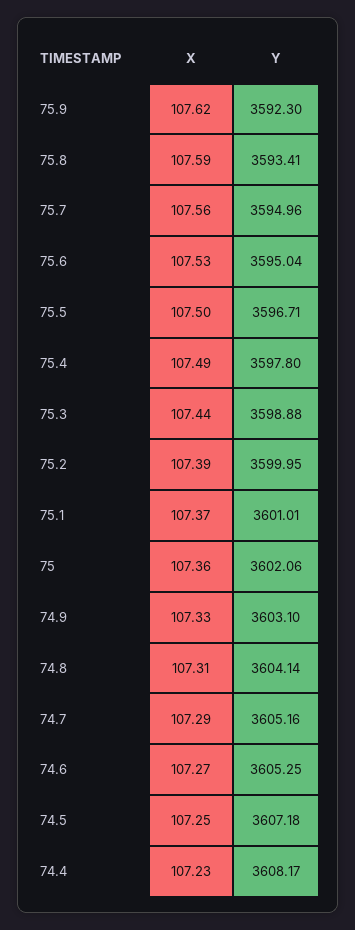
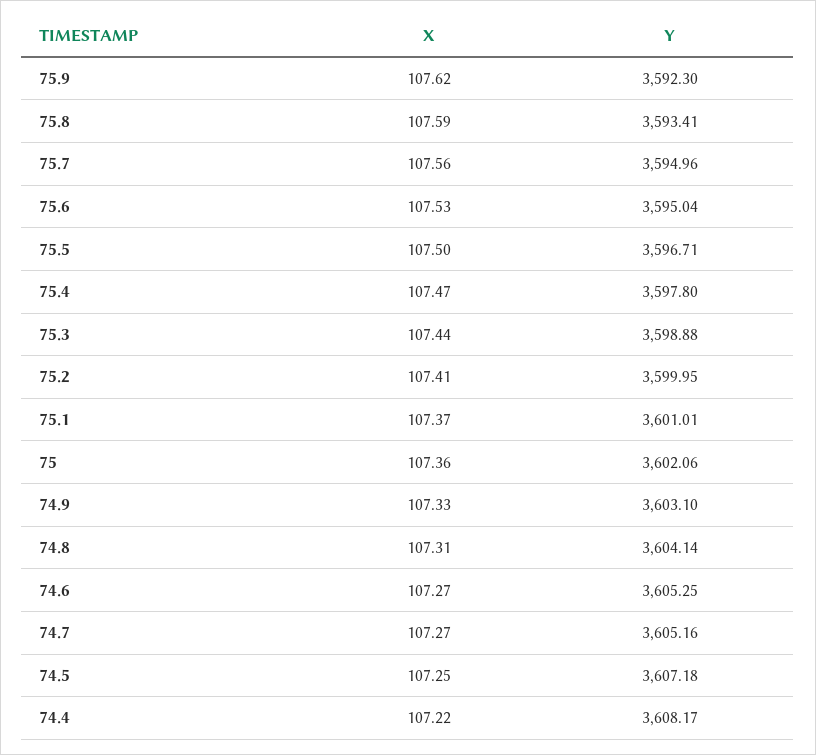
  {
    "X": {
      "75.9": 107.62,
      "75.8": 107.59,
      "75.7": 107.56,
      "75.6": 107.53,
      "75.5": 107.5,
-     "75.4": 107.49,
+     "75.4": 107.47,
      "75.3": 107.44,
-     "75.2": 107.39,
+     "75.2": 107.41,
      "75.1": 107.37,
      "75": 107.36,
      "74.9": 107.33,
      "74.8": 107.31,
-     "74.7": 107.29,
+     "74.7": 107.27,
      "74.6": 107.27,
      "74.5": 107.25,
-     "74.4": 107.23
+     "74.4": 107.22
    },
    "Y": {
      "75.9": 3592.3,
      "75.8": 3593.41,
      "75.7": 3594.96,
      "75.6": 3595.04,
      "75.5": 3596.71,
      "75.4": 3597.8,
      "75.3": 3598.88,
      "75.2": 3599.95,
      "75.1": 3601.01,
      "75": 3602.06,
      "74.9": 3603.1,
      "74.8": 3604.14,
      "74.7": 3605.16,
      "74.6": 3605.25,
      "74.5": 3607.18,
      "74.4": 3608.17
    }
  }

